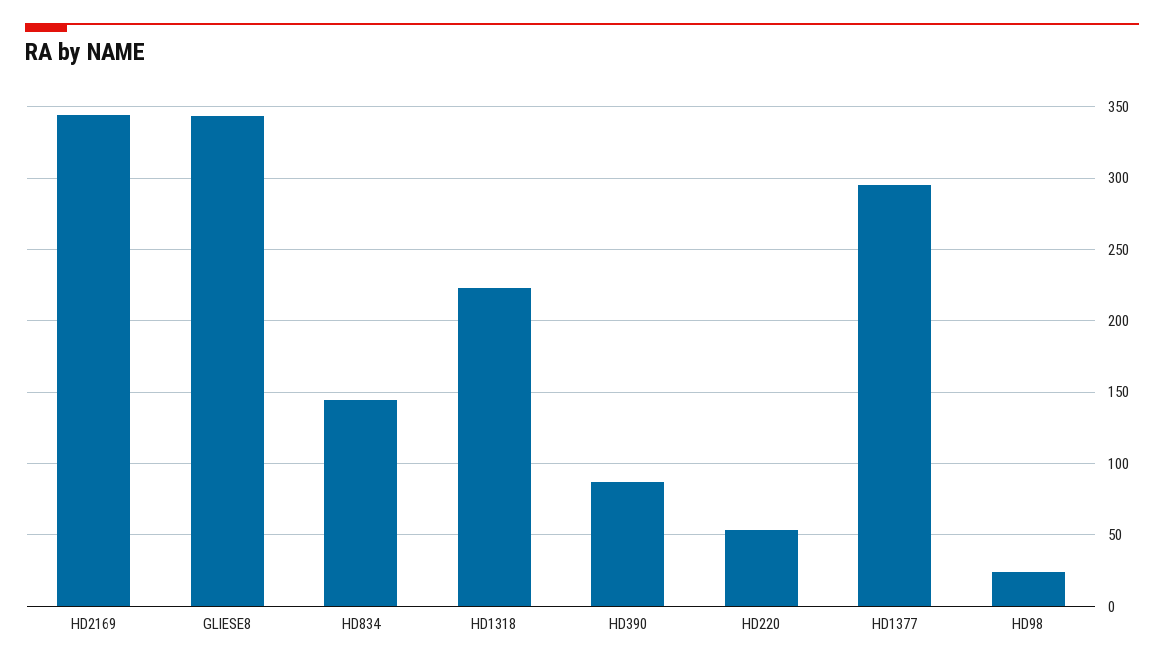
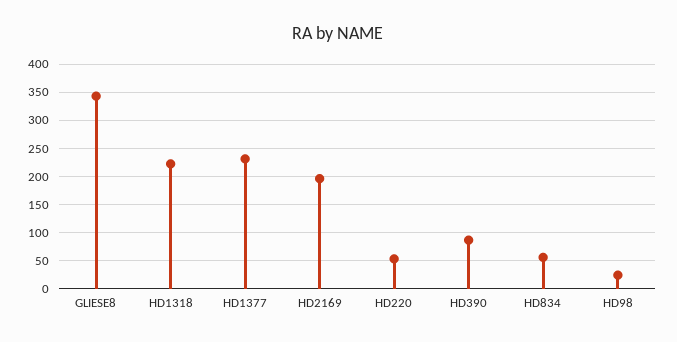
  {
-   "HD2169": 345,
+   "HD2169": 200,
    "GLIESE8": 345,
-   "HD834": 145,
+   "HD834": 50,
    "HD1318": 225,
    "HD390": 85,
    "HD220": 55,
-   "HD1377": 295,
+   "HD1377": 225,
    "HD98": 25
  }

